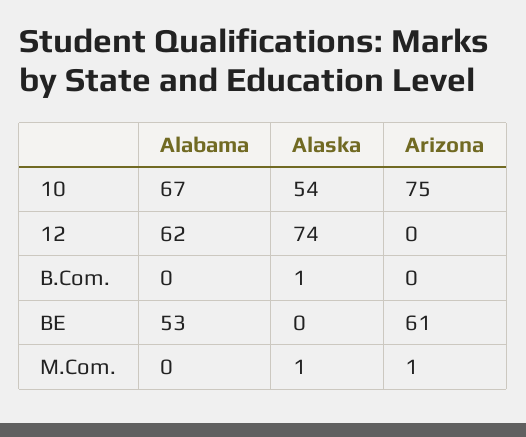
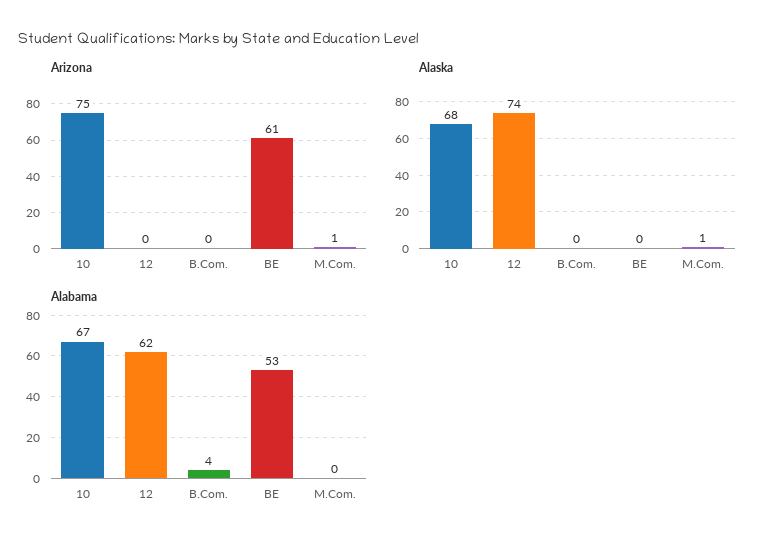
  {
    "Alabama": {
      "10": 67,
      "12": 62,
-     "B.Com.": 0,
+     "B.Com.": 4,
      "BE": 53,
      "M.Com.": 0
    },
    "Alaska": {
-     "10": 54,
+     "10": 68,
      "12": 74,
-     "B.Com.": 1,
+     "B.Com.": 0,
      "BE": 0,
      "M.Com.": 1
    },
    "Arizona": {
      "10": 75,
      "12": 0,
      "B.Com.": 0,
      "BE": 61,
      "M.Com.": 1
    }
  }

